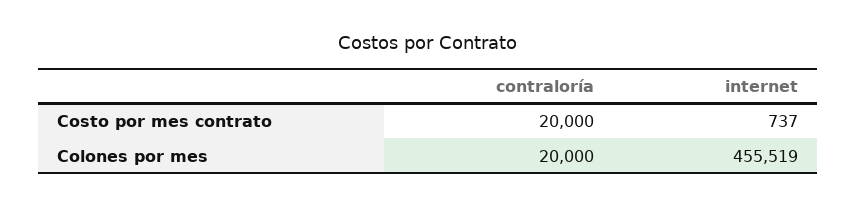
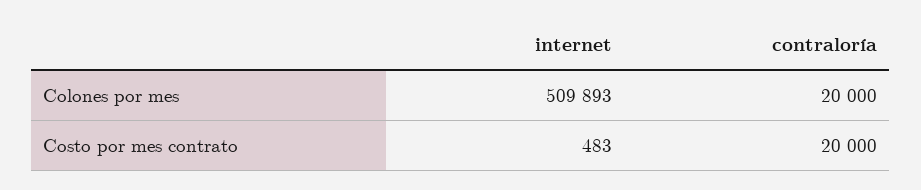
  {
    "contraloría": {
      "Costo por mes contrato": 20000,
      "Colones por mes": 20000
    },
    "internet": {
-     "Costo por mes contrato": 737,
+     "Costo por mes contrato": 483,
-     "Colones por mes": 455519
+     "Colones por mes": 509893
    }
  }

